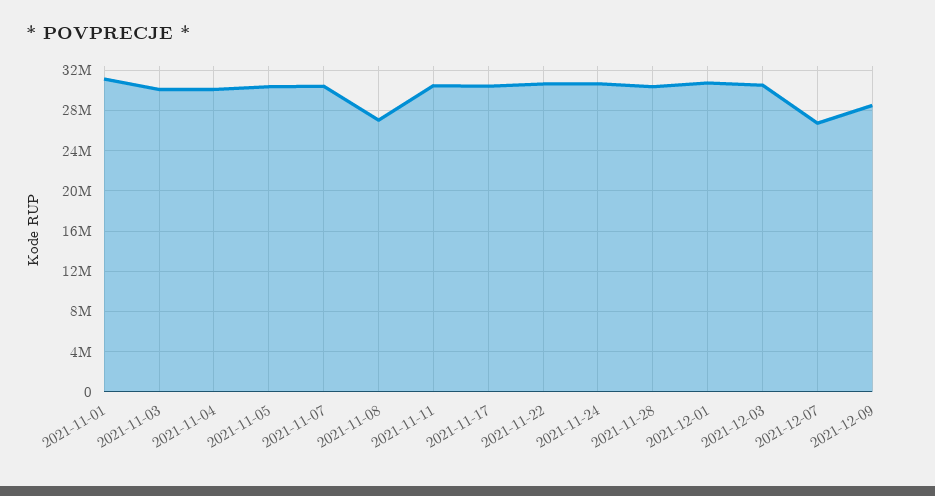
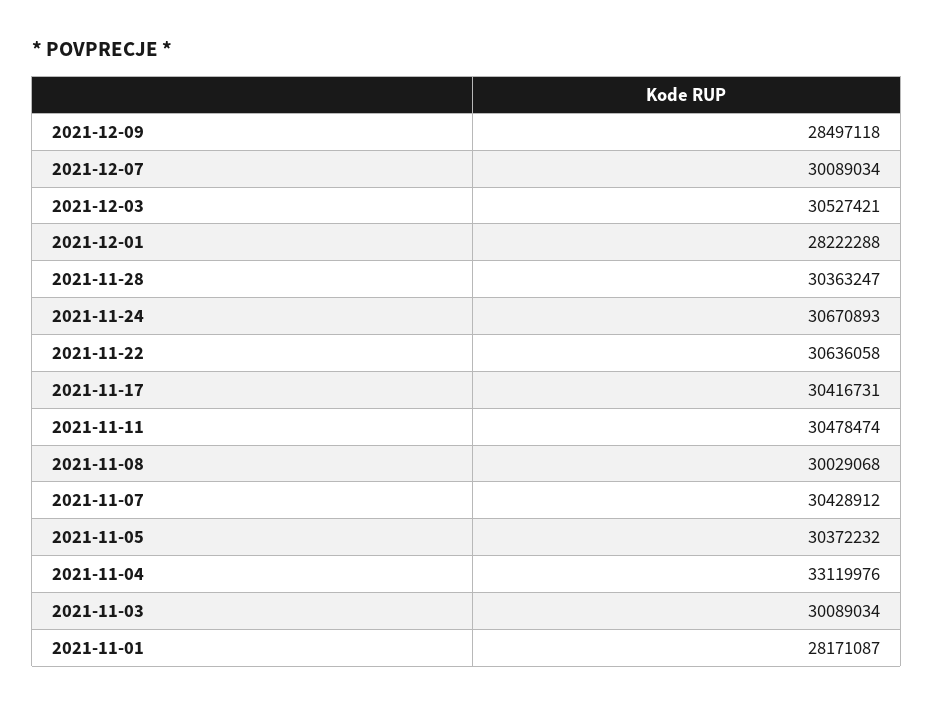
  {
-   "2021-11-01": 31000000,
+   "2021-11-01": 28171087,
    "2021-11-03": 30089034,
-   "2021-11-04": 30000000,
+   "2021-11-04": 33119976,
    "2021-11-05": 30372232,
    "2021-11-07": 30428912,
-   "2021-11-08": 27000000,
+   "2021-11-08": 30029068,
    "2021-11-11": 30478474,
    "2021-11-17": 30416731,
    "2021-11-22": 30636058,
    "2021-11-24": 30670893,
    "2021-11-28": 30363247,
-   "2021-12-01": 31000000,
+   "2021-12-01": 28222288,
    "2021-12-03": 30527421,
-   "2021-12-07": 27000000,
+   "2021-12-07": 30089034,
    "2021-12-09": 28497118
  }

